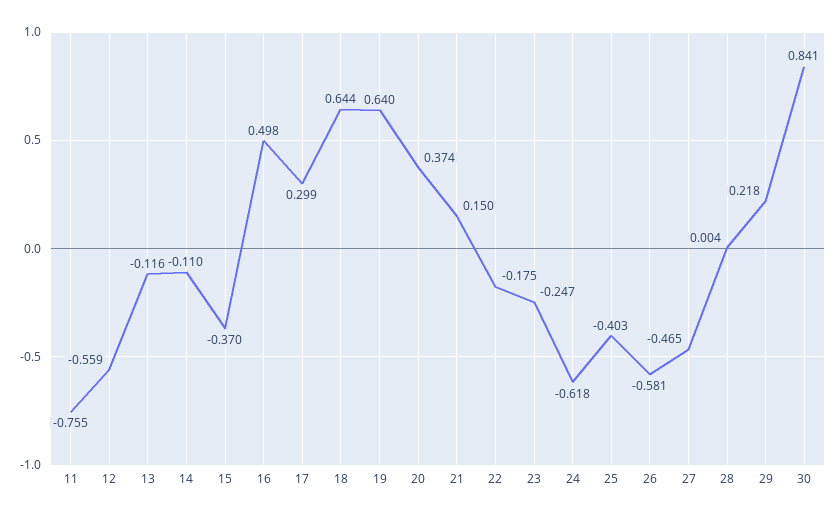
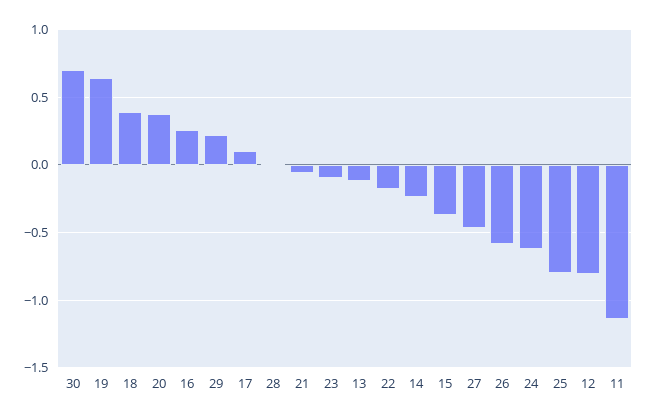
  {
-   "11": -0.755,
+   "11": -1.15,
-   "12": -0.559,
+   "12": -0.8,
    "13": -0.116,
-   "14": -0.11,
+   "14": -0.25,
    "15": -0.37,
-   "16": 0.498,
+   "16": 0.25,
-   "17": 0.299,
+   "17": 0.1,
-   "18": 0.644,
+   "18": 0.4,
    "19": 0.64,
    "20": 0.374,
-   "21": 0.15,
+   "21": -0.05,
    "22": -0.175,
-   "23": -0.247,
+   "23": -0.1,
    "24": -0.618,
-   "25": -0.403,
+   "25": -0.8,
    "26": -0.581,
    "27": -0.465,
    "28": 0.004,
    "29": 0.218,
-   "30": 0.841
+   "30": 0.7
  }

